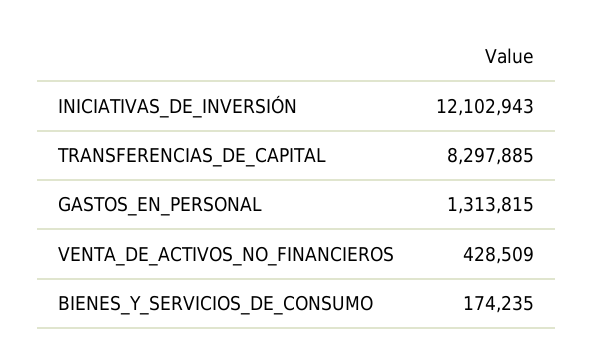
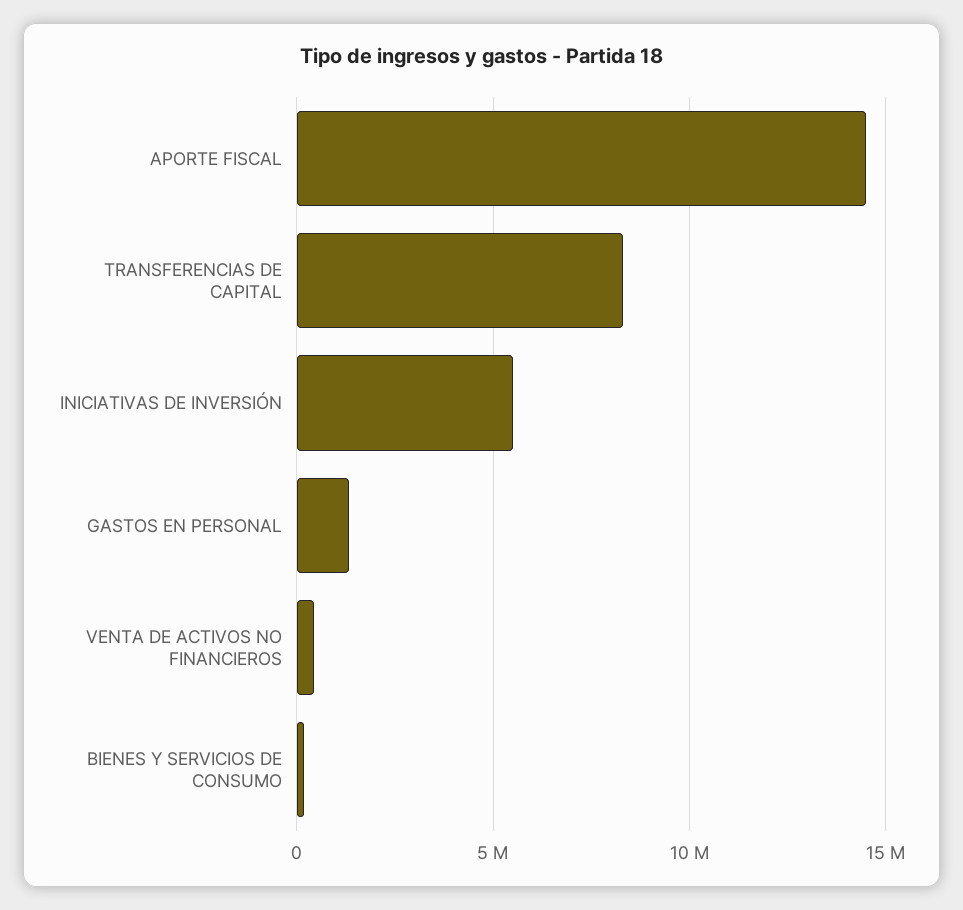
  {
-   "INICIATIVAS_DE_INVERSIÓN": 12102943,
+   "INICIATIVAS_DE_INVERSIÓN": 5500000,
    "TRANSFERENCIAS_DE_CAPITAL": 8297885,
    "GASTOS_EN_PERSONAL": 1313815,
    "VENTA_DE_ACTIVOS_NO_FINANCIEROS": 428509,
-   "BIENES_Y_SERVICIOS_DE_CONSUMO": 174235
+   "BIENES_Y_SERVICIOS_DE_CONSUMO": 174235,
+   "APORTE FISCAL": 14500000
  }

